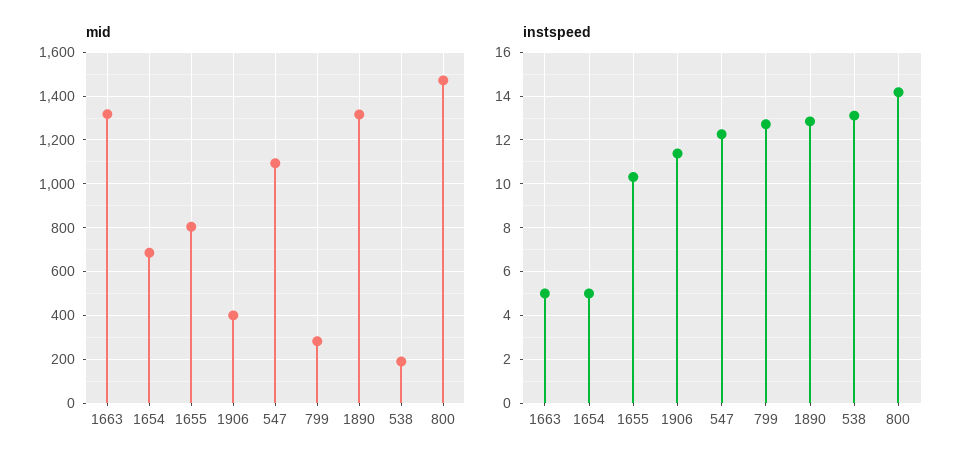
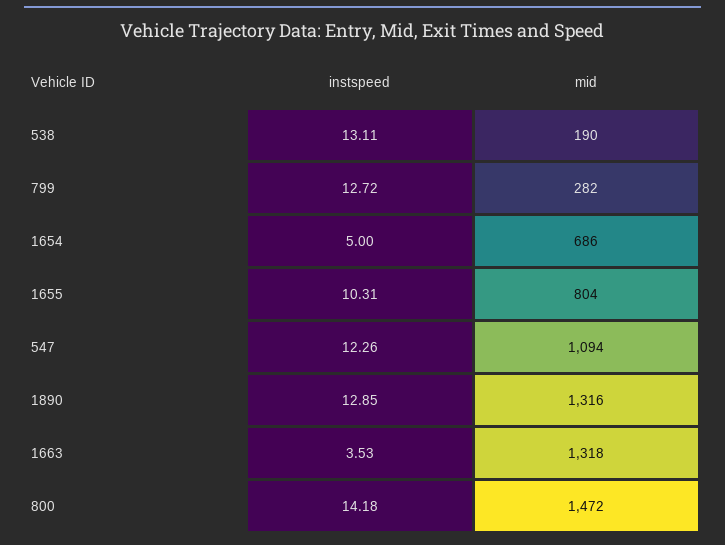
  {
    "mid": {
      "1663": 1318,
      "1654": 686,
      "1655": 804,
-     "1906": 400,
      "547": 1094,
      "799": 282,
      "1890": 1316,
      "538": 190,
      "800": 1472
    },
    "instspeed": {
-     "1663": 5,
+     "1663": 3.53,
      "1654": 5,
      "1655": 10.31,
-     "1906": 11.5,
      "547": 12.26,
      "799": 12.72,
      "1890": 12.85,
      "538": 13.11,
      "800": 14.18
    }
  }

